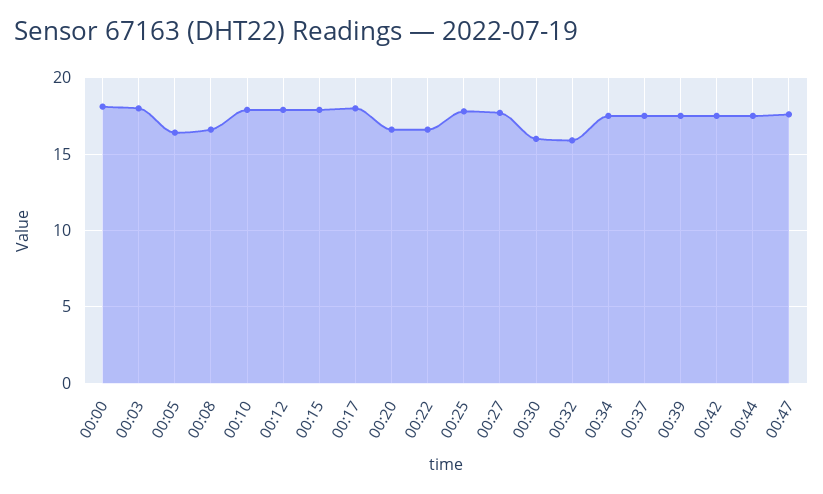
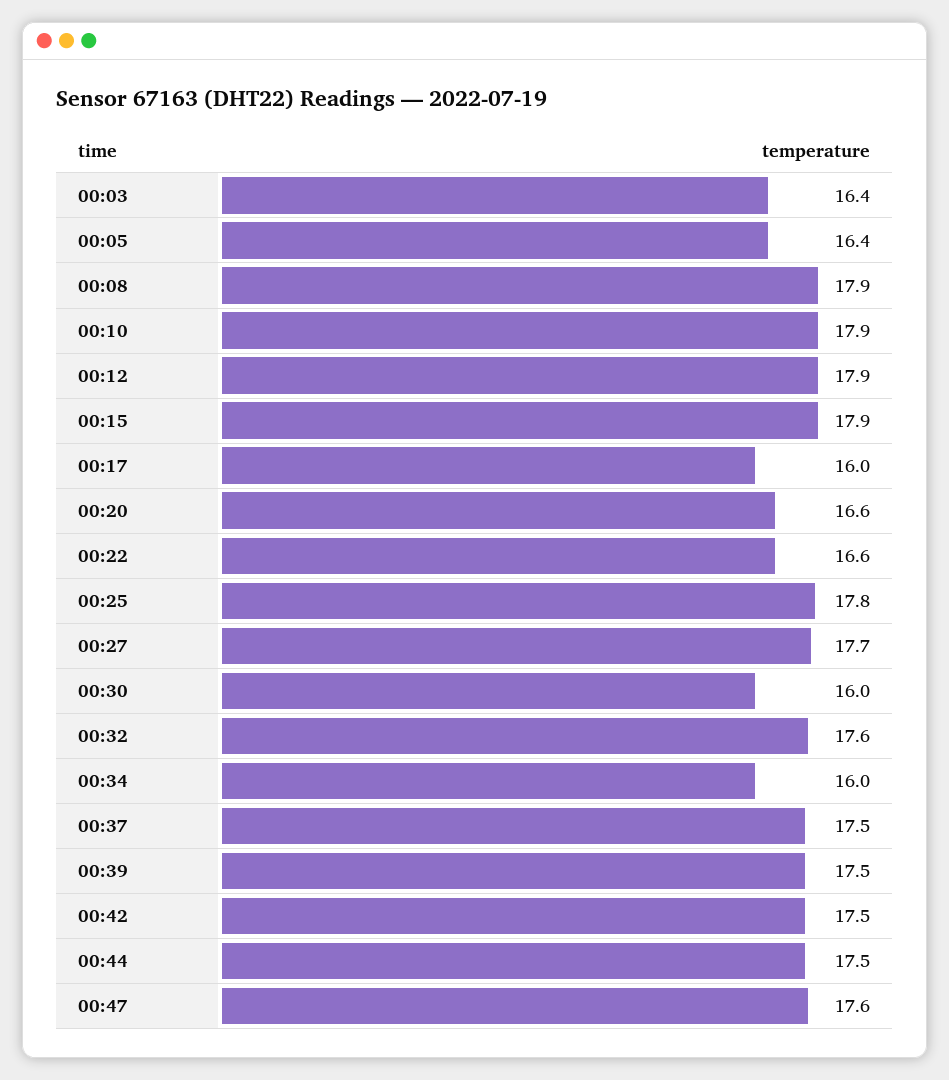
  {
-   "00:00": 18,
-   "00:03": 18,
+   "00:03": 16.4,
    "00:05": 16.4,
-   "00:08": 16.5,
+   "00:08": 17.9,
    "00:10": 17.9,
    "00:12": 17.9,
    "00:15": 17.9,
-   "00:17": 18,
+   "00:17": 16,
    "00:20": 16.6,
    "00:22": 16.6,
    "00:25": 17.8,
    "00:27": 17.7,
    "00:30": 16,
-   "00:32": 16,
+   "00:32": 17.6,
-   "00:34": 17.5,
+   "00:34": 16,
    "00:37": 17.5,
    "00:39": 17.5,
    "00:42": 17.5,
    "00:44": 17.5,
    "00:47": 17.6
  }

